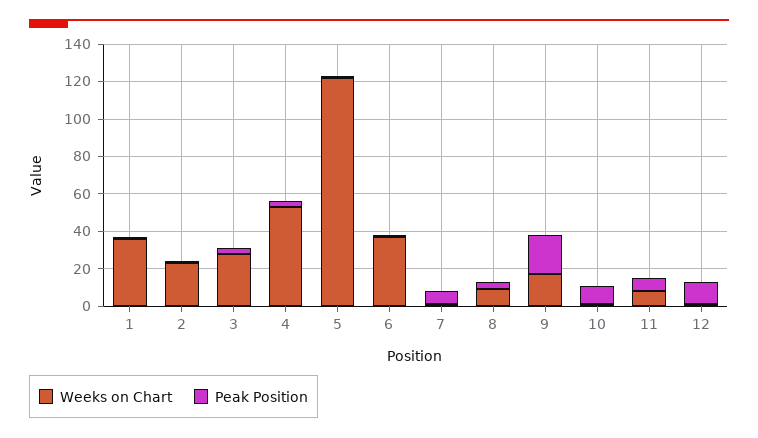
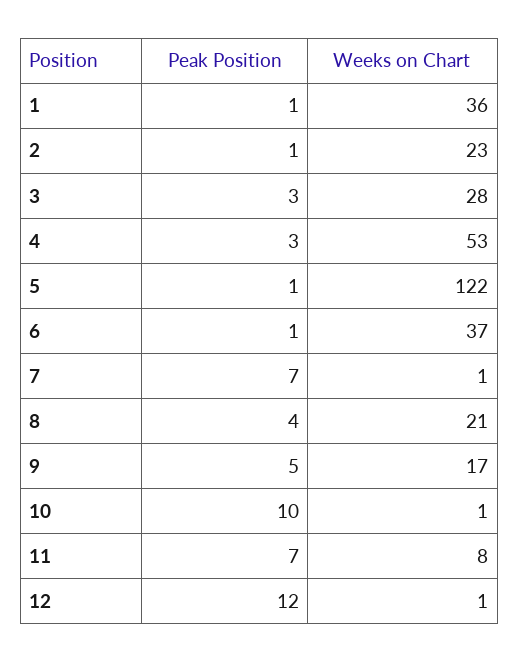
  {
    "Weeks on Chart": {
      "1": 36,
      "2": 23,
      "3": 28,
      "4": 53,
      "5": 122,
      "6": 37,
      "7": 1,
-     "8": 10,
+     "8": 21,
      "9": 17,
      "10": 1,
      "11": 8,
      "12": 1
    },
    "Peak Position": {
      "1": 1,
      "2": 1,
      "3": 3,
      "4": 3,
      "5": 1,
      "6": 1,
      "7": 7,
      "8": 4,
-     "9": 20,
+     "9": 5,
      "10": 10,
      "11": 7,
      "12": 12
    }
  }

